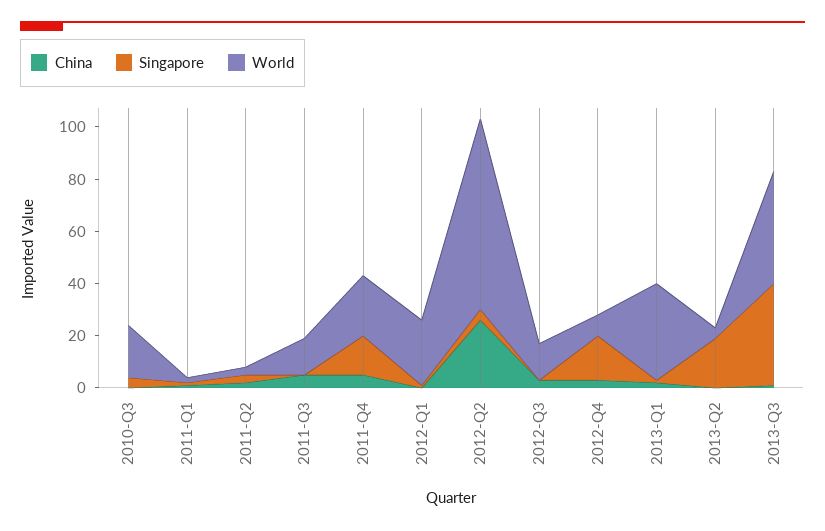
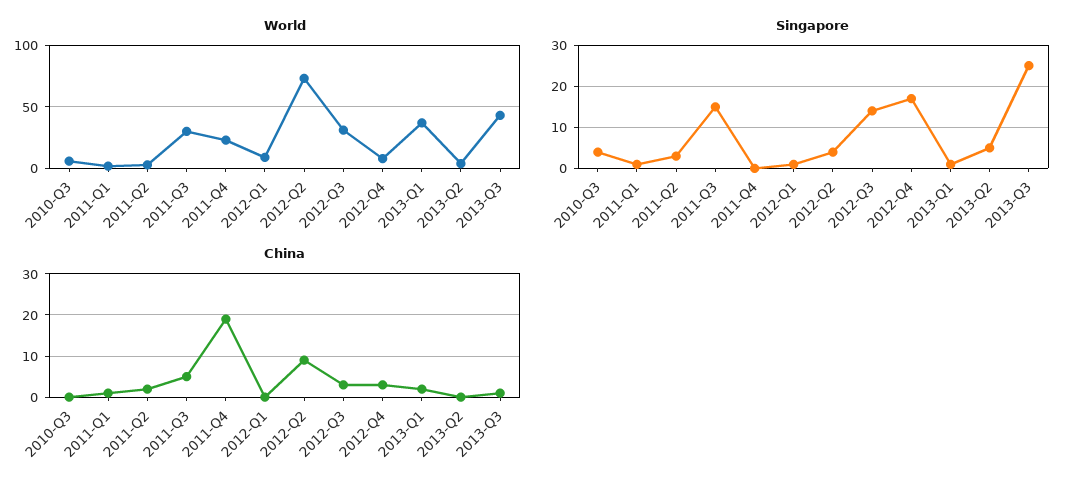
  {
    "China": {
      "2010-Q3": 0,
      "2011-Q1": 0,
      "2011-Q2": 0,
      "2011-Q3": 5,
-     "2011-Q4": 5,
+     "2011-Q4": 20,
      "2012-Q1": 0,
-     "2012-Q2": 25,
+     "2012-Q2": 10,
      "2012-Q3": 5,
      "2012-Q4": 5,
      "2013-Q1": 0,
      "2013-Q2": 0,
      "2013-Q3": 0
    },
    "Singapore": {
      "2010-Q3": 5,
      "2011-Q1": 0,
      "2011-Q2": 5,
-     "2011-Q3": 0,
+     "2011-Q3": 15,
-     "2011-Q4": 15,
+     "2011-Q4": 0,
      "2012-Q1": 0,
      "2012-Q2": 5,
-     "2012-Q3": 0,
+     "2012-Q3": 15,
      "2012-Q4": 15,
      "2013-Q1": 0,
-     "2013-Q2": 20,
+     "2013-Q2": 5,
-     "2013-Q3": 40
+     "2013-Q3": 25
    },
    "World": {
-     "2010-Q3": 20,
+     "2010-Q3": 5,
      "2011-Q1": 0,
      "2011-Q2": 5,
-     "2011-Q3": 15,
+     "2011-Q3": 30,
      "2011-Q4": 25,
-     "2012-Q1": 25,
+     "2012-Q1": 10,
      "2012-Q2": 75,
-     "2012-Q3": 15,
+     "2012-Q3": 30,
      "2012-Q4": 10,
      "2013-Q1": 35,
      "2013-Q2": 5,
      "2013-Q3": 45
    }
  }

